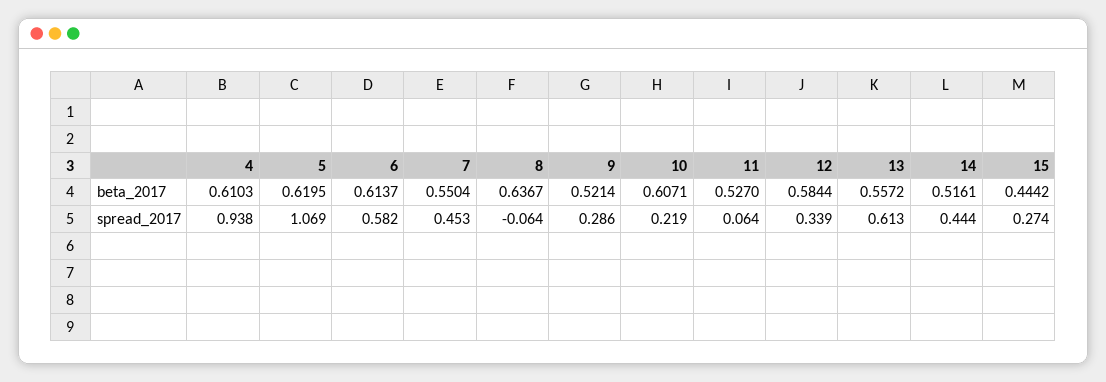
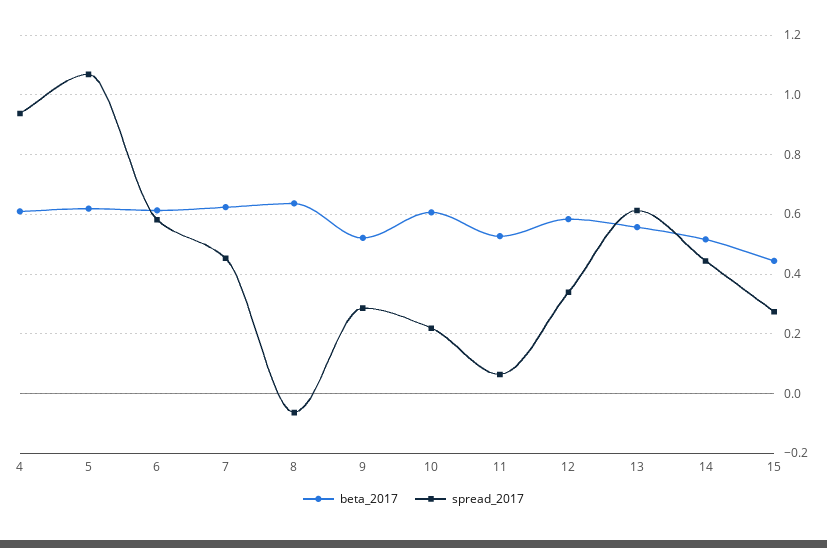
  {
    "beta_2017": {
      "4": 0.6103,
      "5": 0.6195,
      "6": 0.6137,
-     "7": 0.5504,
+     "7": 0.625,
      "8": 0.6367,
      "9": 0.5214,
      "10": 0.6071,
      "11": 0.527,
      "12": 0.5844,
      "13": 0.5572,
      "14": 0.5161,
      "15": 0.4442
    },
    "spread_2017": {
      "4": 0.938,
      "5": 1.069,
      "6": 0.582,
      "7": 0.453,
      "8": -0.064,
      "9": 0.286,
      "10": 0.219,
      "11": 0.064,
      "12": 0.339,
      "13": 0.613,
      "14": 0.444,
      "15": 0.274
    }
  }

